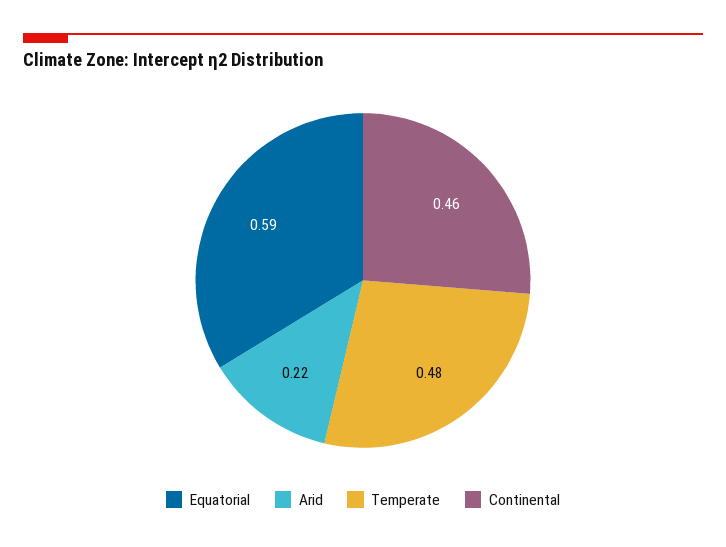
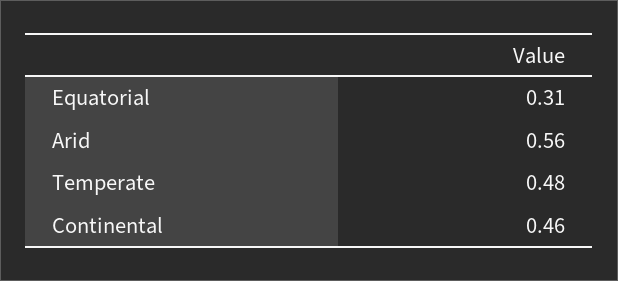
  {
-   "Equatorial": 0.59,
+   "Equatorial": 0.31,
-   "Arid": 0.22,
+   "Arid": 0.56,
    "Temperate": 0.48,
    "Continental": 0.46
  }

